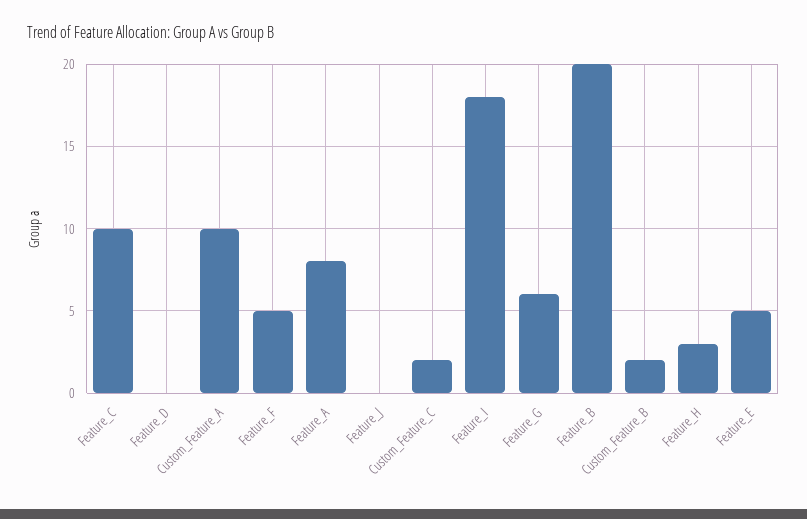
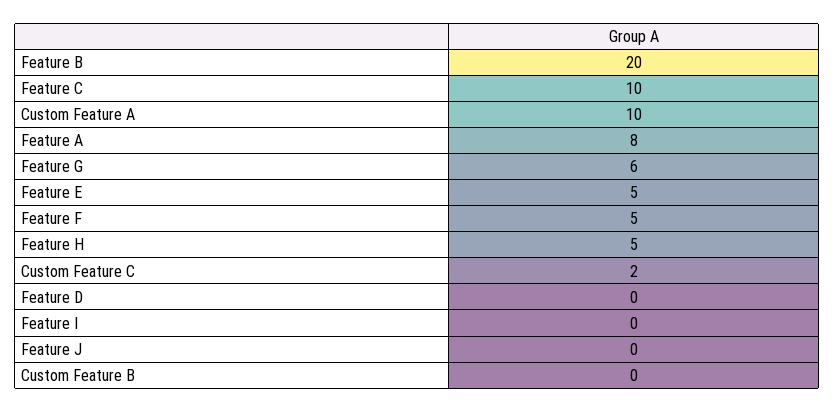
  {
    "Feature_C": 10,
    "Feature_D": 0,
    "Custom_Feature_A": 10,
    "Feature_F": 5,
    "Feature_A": 8,
    "Feature_J": 0,
    "Custom_Feature_C": 2,
-   "Feature_I": 18,
+   "Feature_I": 0,
    "Feature_G": 6,
    "Feature_B": 20,
-   "Custom_Feature_B": 2,
+   "Custom_Feature_B": 0,
-   "Feature_H": 3,
+   "Feature_H": 5,
    "Feature_E": 5
  }

